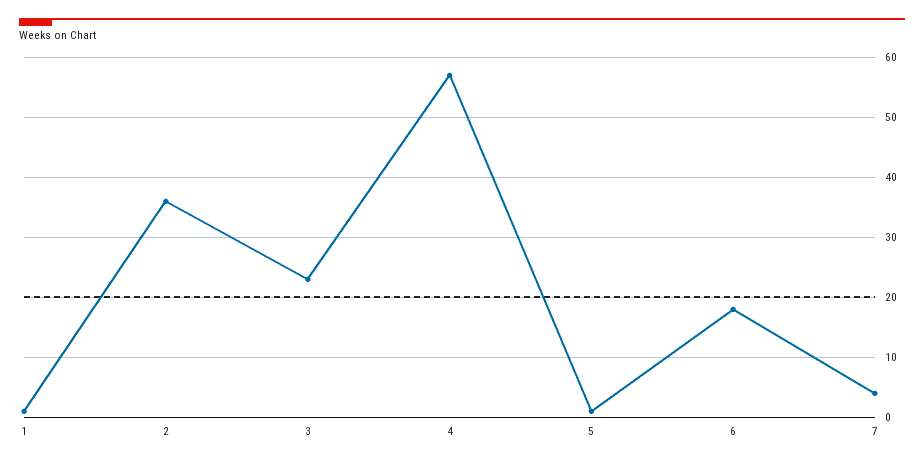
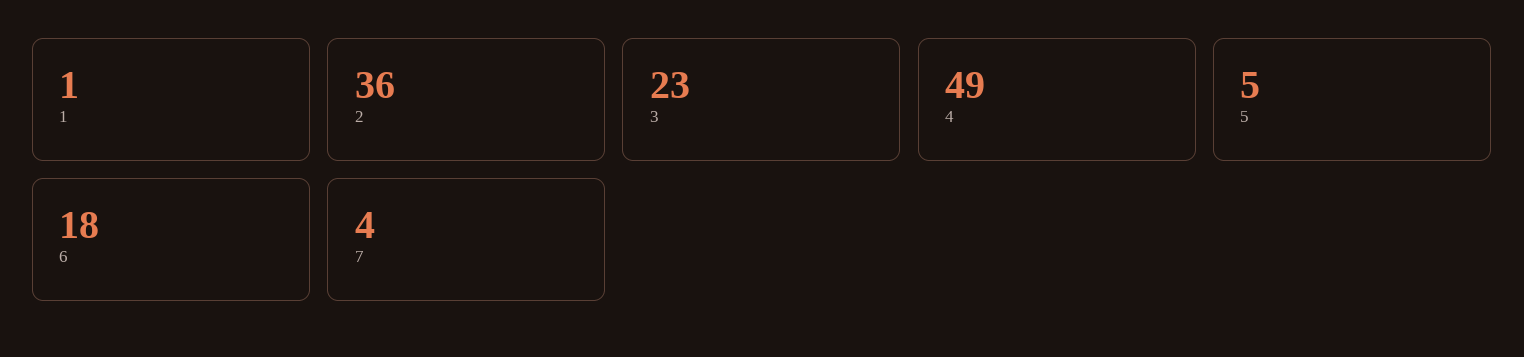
  {
    "1": 1,
    "2": 36,
    "3": 23,
-   "4": 57,
+   "4": 49,
-   "5": 1,
+   "5": 5,
    "6": 18,
    "7": 4
  }

